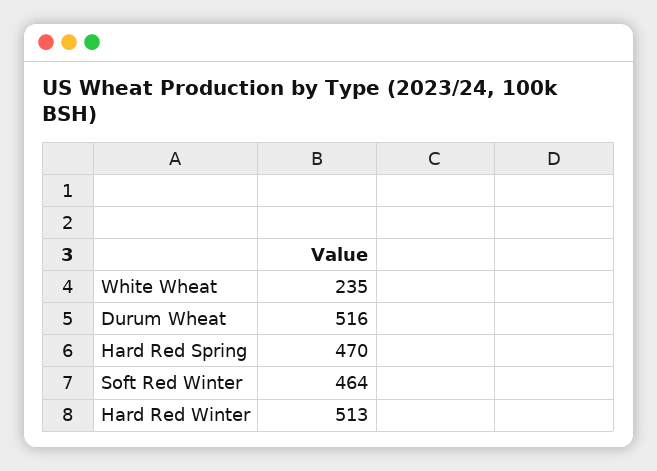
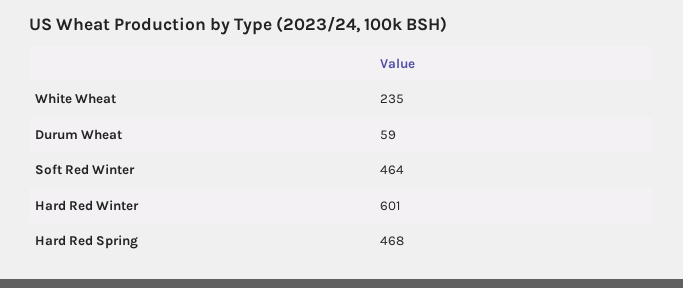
  {
    "White Wheat": 235,
-   "Durum Wheat": 516,
+   "Durum Wheat": 59,
-   "Hard Red Spring": 470,
+   "Hard Red Spring": 468,
    "Soft Red Winter": 464,
-   "Hard Red Winter": 513
+   "Hard Red Winter": 601
  }

